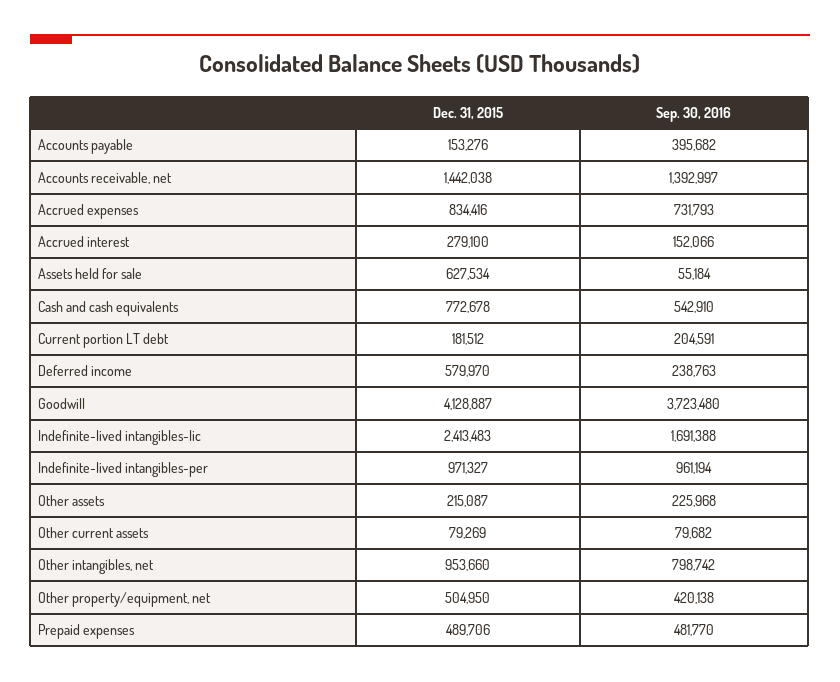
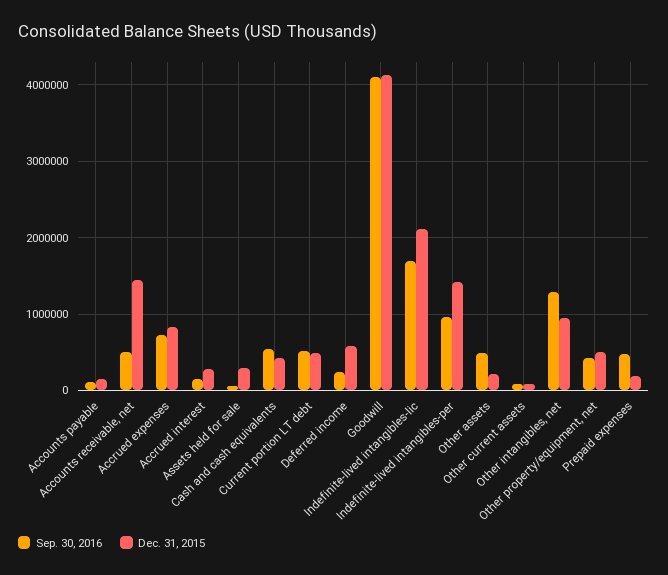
  {
    "Dec. 31, 2015": {
      "Accounts payable": 153276,
      "Accounts receivable, net": 1442038,
      "Accrued expenses": 834416,
      "Accrued interest": 279100,
-     "Assets held for sale": 627534,
+     "Assets held for sale": 300000,
-     "Cash and cash equivalents": 772678,
+     "Cash and cash equivalents": 400000,
-     "Current portion LT debt": 181512,
+     "Current portion LT debt": 500000,
      "Deferred income": 579970,
      "Goodwill": 4128887,
-     "Indefinite-lived intangibles-lic": 2413483,
+     "Indefinite-lived intangibles-lic": 2100000,
-     "Indefinite-lived intangibles-per": 971327,
+     "Indefinite-lived intangibles-per": 1400000,
      "Other assets": 215087,
      "Other current assets": 79269,
      "Other intangibles, net": 953660,
      "Other property/equipment, net": 504950,
-     "Prepaid expenses": 489706
+     "Prepaid expenses": 200000
    },
    "Sep. 30, 2016": {
-     "Accounts payable": 395682,
+     "Accounts payable": 100000,
-     "Accounts receivable, net": 1392997,
+     "Accounts receivable, net": 500000,
      "Accrued expenses": 731793,
      "Accrued interest": 152066,
      "Assets held for sale": 55184,
      "Cash and cash equivalents": 542910,
-     "Current portion LT debt": 204591,
+     "Current portion LT debt": 500000,
      "Deferred income": 238763,
-     "Goodwill": 3723480,
+     "Goodwill": 4100000,
      "Indefinite-lived intangibles-lic": 1691388,
      "Indefinite-lived intangibles-per": 961194,
-     "Other assets": 225968,
+     "Other assets": 500000,
      "Other current assets": 79682,
-     "Other intangibles, net": 798742,
+     "Other intangibles, net": 1300000,
      "Other property/equipment, net": 420138,
      "Prepaid expenses": 481770
    }
  }

